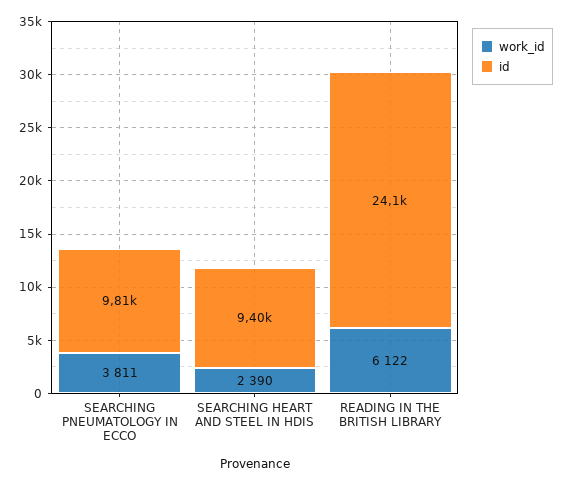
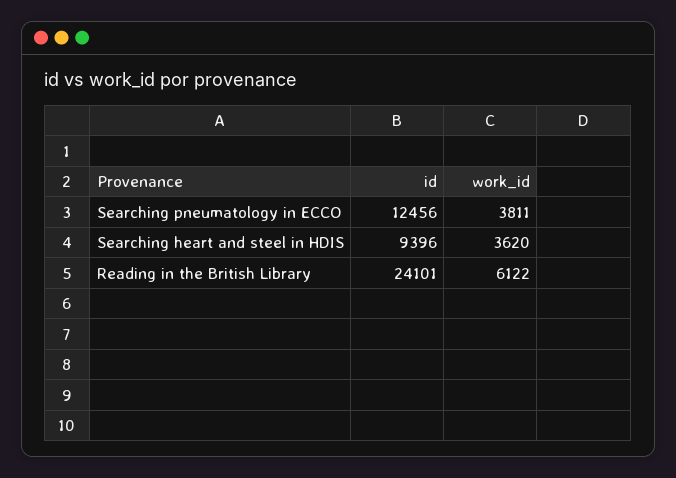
  {
    "work_id": {
      "SEARCHING PNEUMATOLOGY IN ECCO": 3811,
-     "SEARCHING HEART AND STEEL IN HDIS": 2390,
+     "SEARCHING HEART AND STEEL IN HDIS": 3620,
      "READING IN THE BRITISH LIBRARY": 6122
    },
    "id": {
-     "SEARCHING PNEUMATOLOGY IN ECCO": 9810,
+     "SEARCHING PNEUMATOLOGY IN ECCO": 12456,
      "SEARCHING HEART AND STEEL IN HDIS": 9396,
      "READING IN THE BRITISH LIBRARY": 24101
    }
  }

